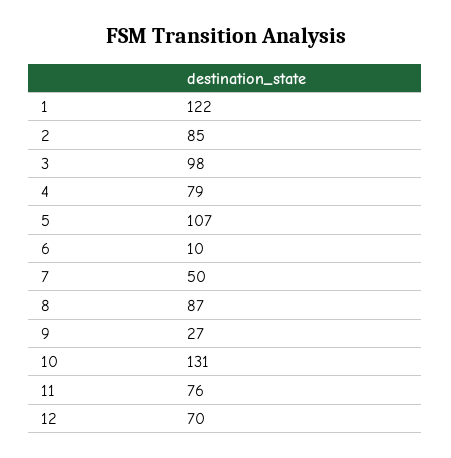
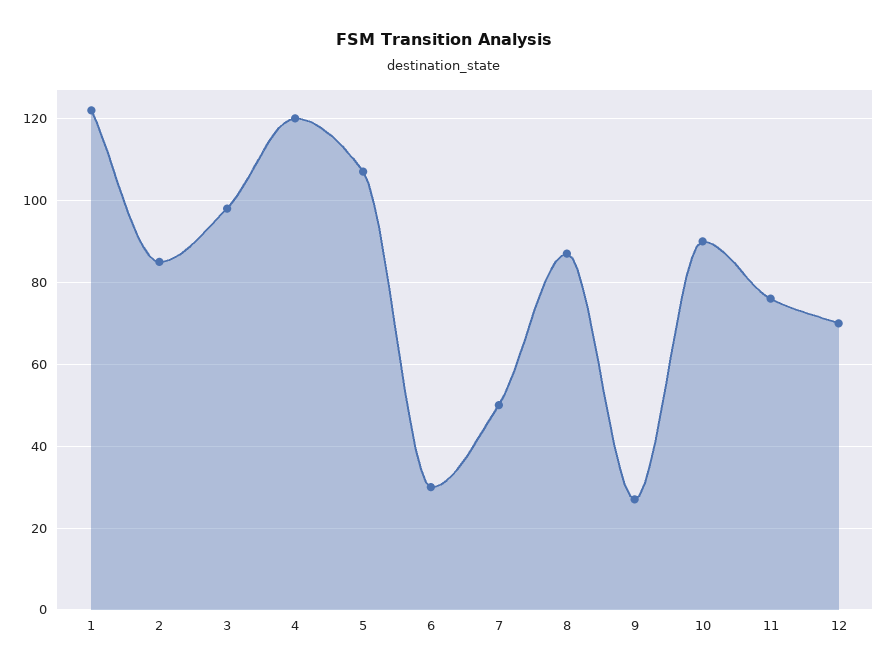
  {
    "1": 122,
    "2": 85,
    "3": 98,
-   "4": 79,
+   "4": 120,
    "5": 107,
-   "6": 10,
+   "6": 30,
    "7": 50,
    "8": 87,
    "9": 27,
-   "10": 131,
+   "10": 90,
    "11": 76,
    "12": 70
  }

